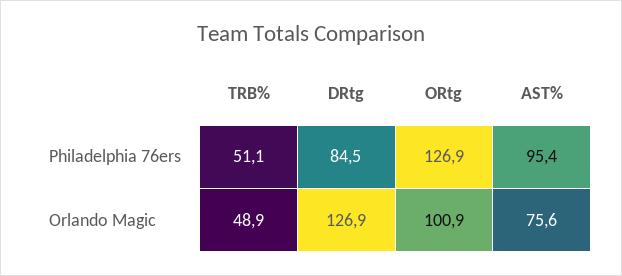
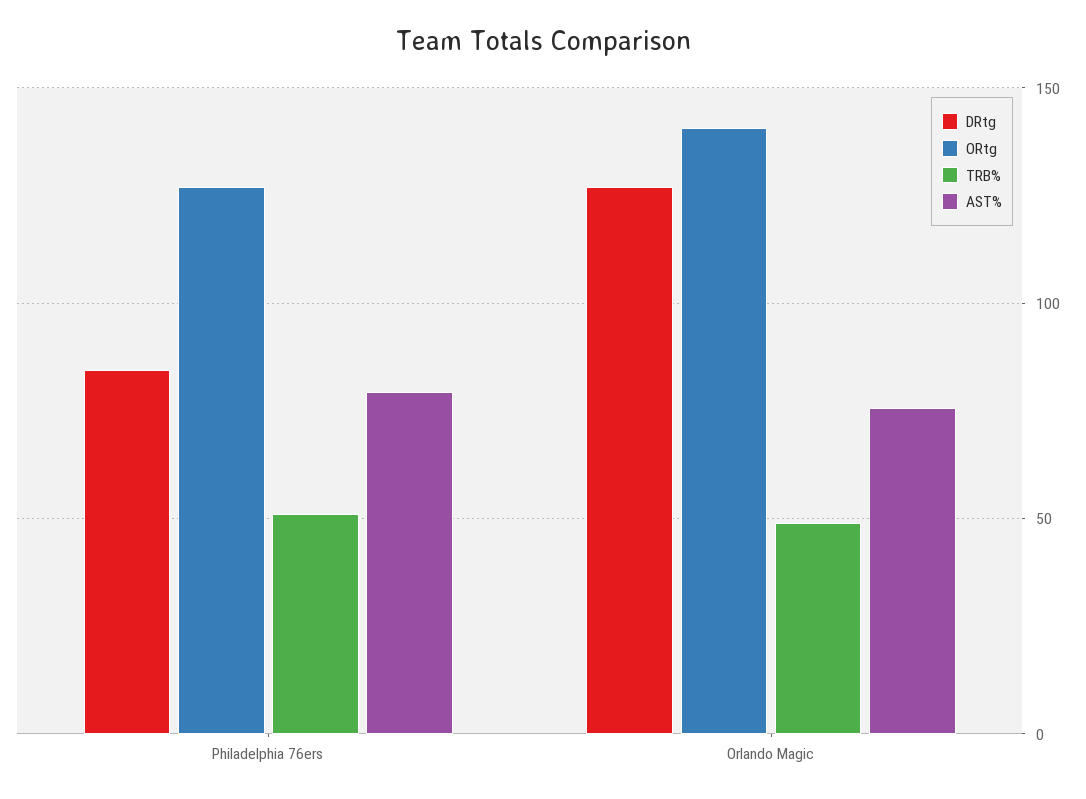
  {
    "TRB%": {
      "Philadelphia 76ers": 51.1,
      "Orlando Magic": 48.9
    },
    "DRtg": {
      "Philadelphia 76ers": 84.5,
      "Orlando Magic": 126.9
    },
    "ORtg": {
      "Philadelphia 76ers": 126.9,
-     "Orlando Magic": 100.9
+     "Orlando Magic": 140
    },
    "AST%": {
-     "Philadelphia 76ers": 95.4,
+     "Philadelphia 76ers": 80,
      "Orlando Magic": 75.6
    }
  }

